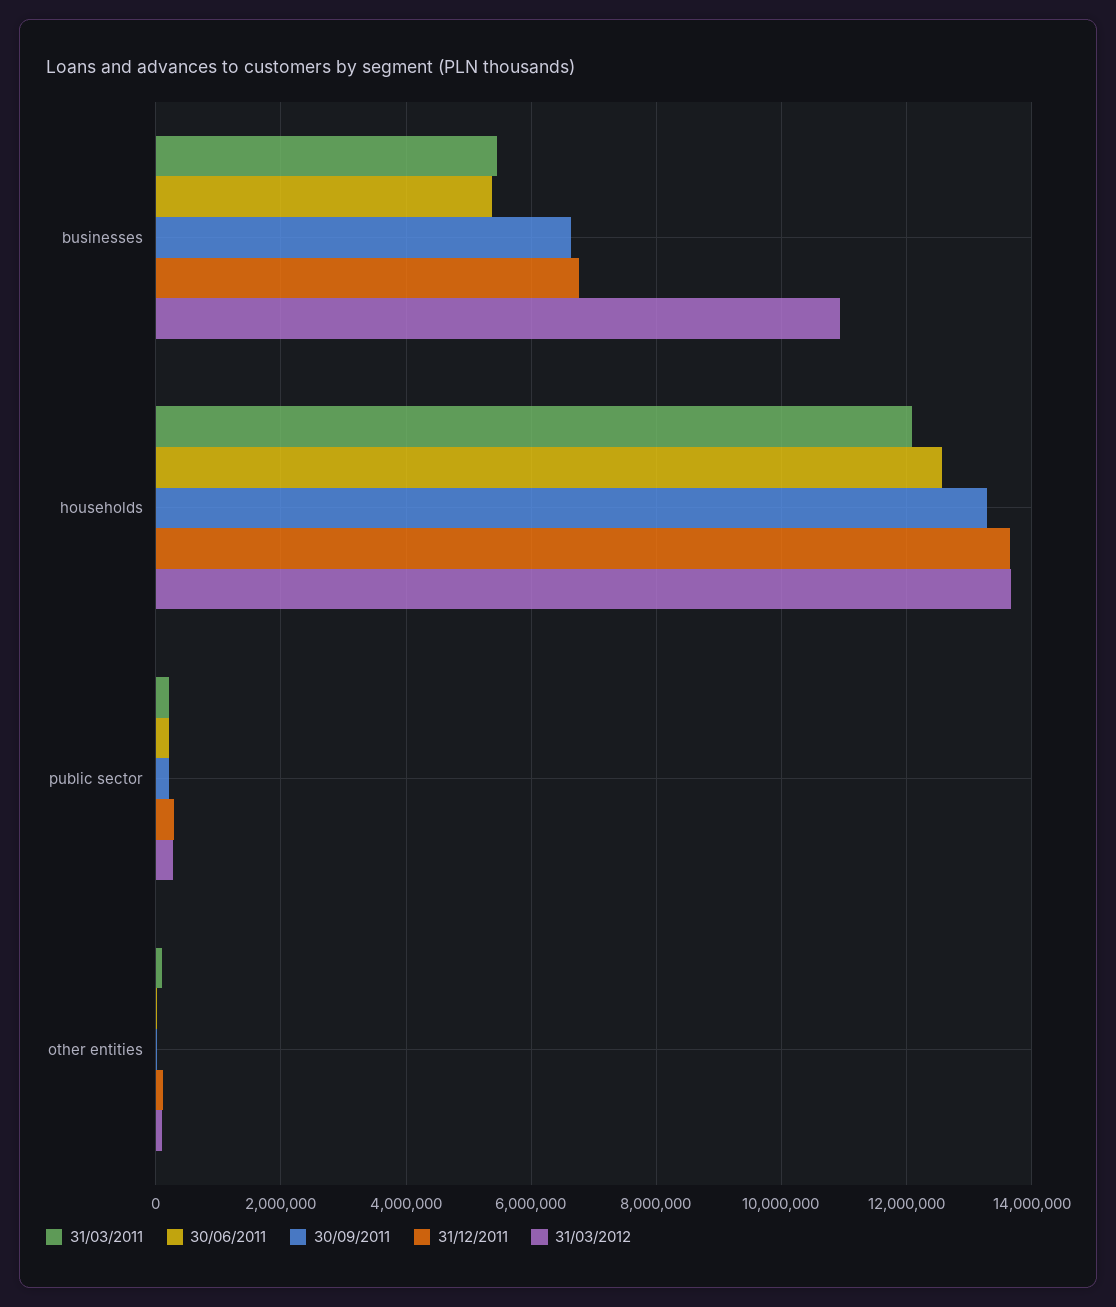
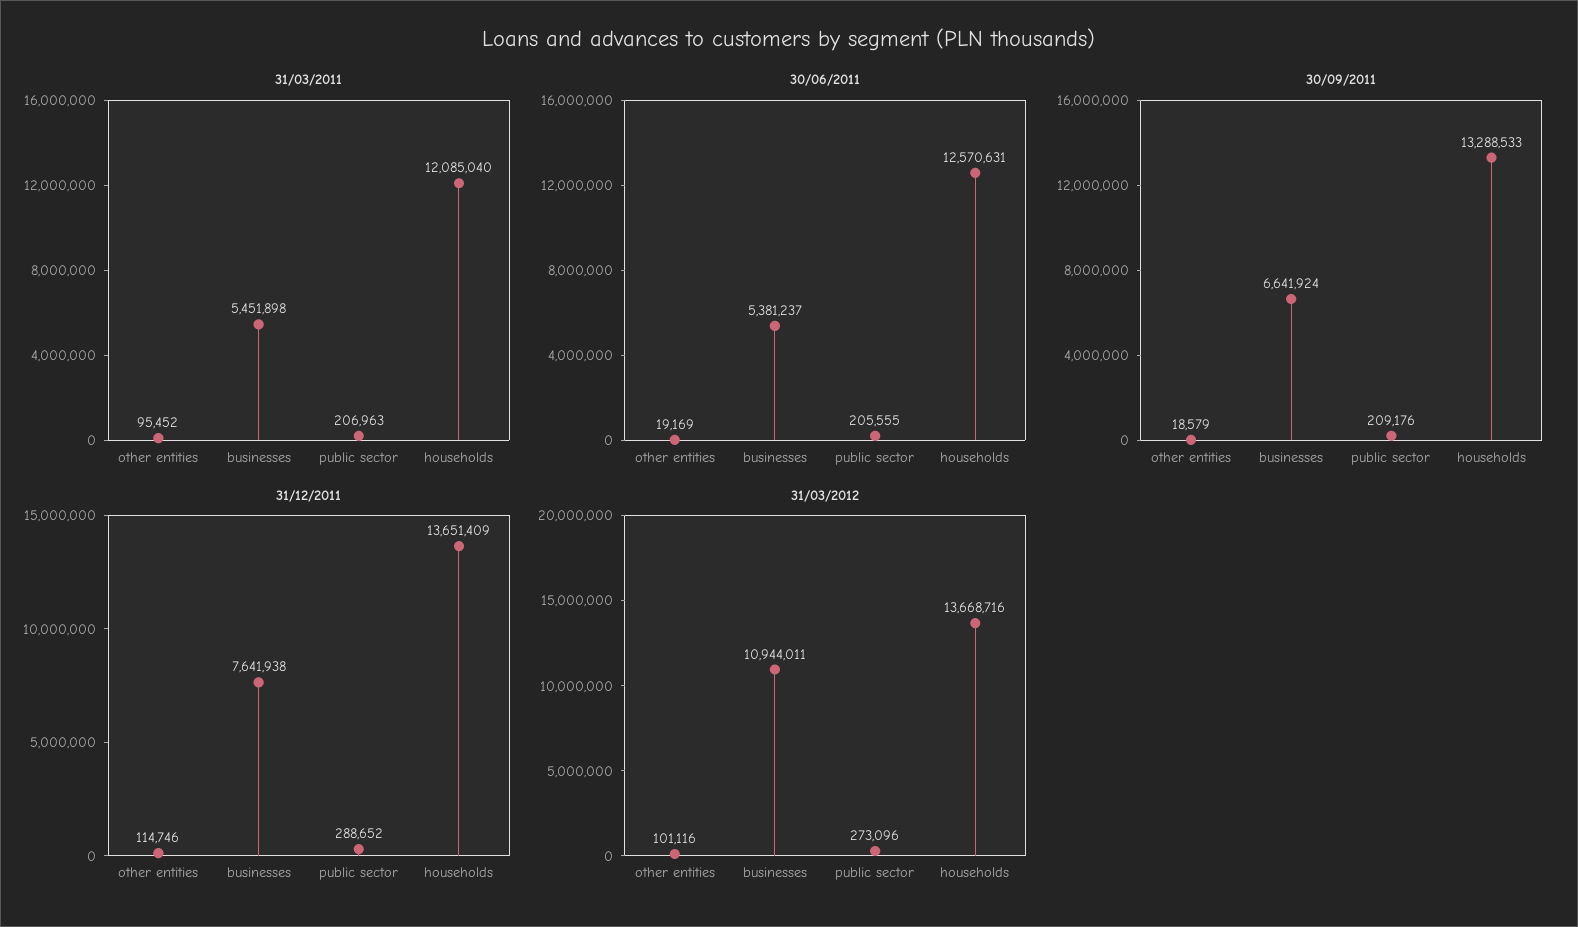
  {
    "31/03/2011": {
      "businesses": 5451898,
      "households": 12085040,
      "public sector": 206963,
      "other entities": 95452
    },
    "30/06/2011": {
      "businesses": 5381237,
      "households": 12570631,
      "public sector": 205555,
      "other entities": 19169
    },
    "30/09/2011": {
      "businesses": 6641924,
      "households": 13288533,
      "public sector": 209176,
      "other entities": 18579
    },
    "31/12/2011": {
-     "businesses": 6800000,
+     "businesses": 7641938,
      "households": 13651409,
      "public sector": 288652,
      "other entities": 114746
    },
    "31/03/2012": {
      "businesses": 10944011,
      "households": 13668716,
      "public sector": 273096,
      "other entities": 101116
    }
  }

